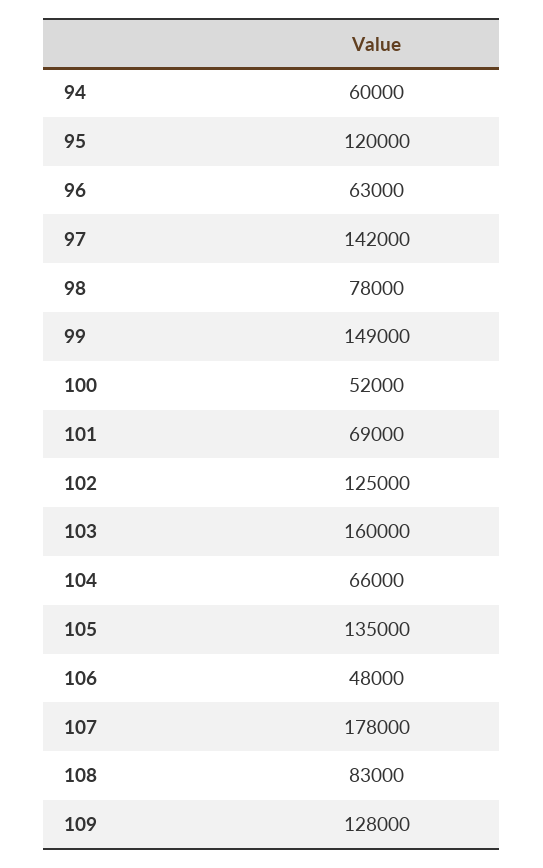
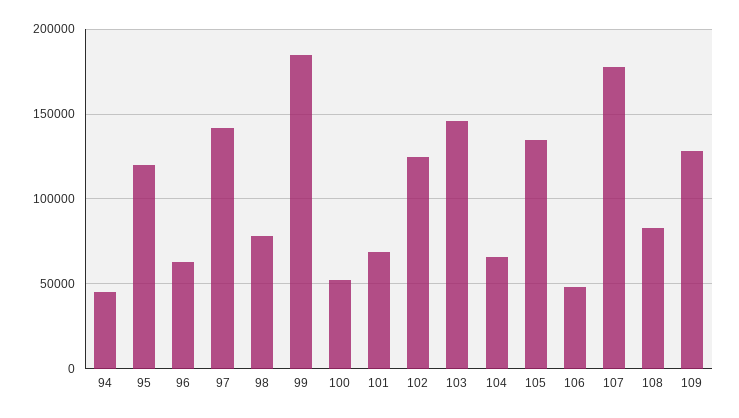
  {
-   "94": 60000,
+   "94": 45000,
    "95": 120000,
    "96": 63000,
    "97": 142000,
    "98": 78000,
-   "99": 149000,
+   "99": 185000,
    "100": 52000,
    "101": 69000,
    "102": 125000,
-   "103": 160000,
+   "103": 145000,
    "104": 66000,
    "105": 135000,
    "106": 48000,
    "107": 178000,
    "108": 83000,
    "109": 128000
  }

